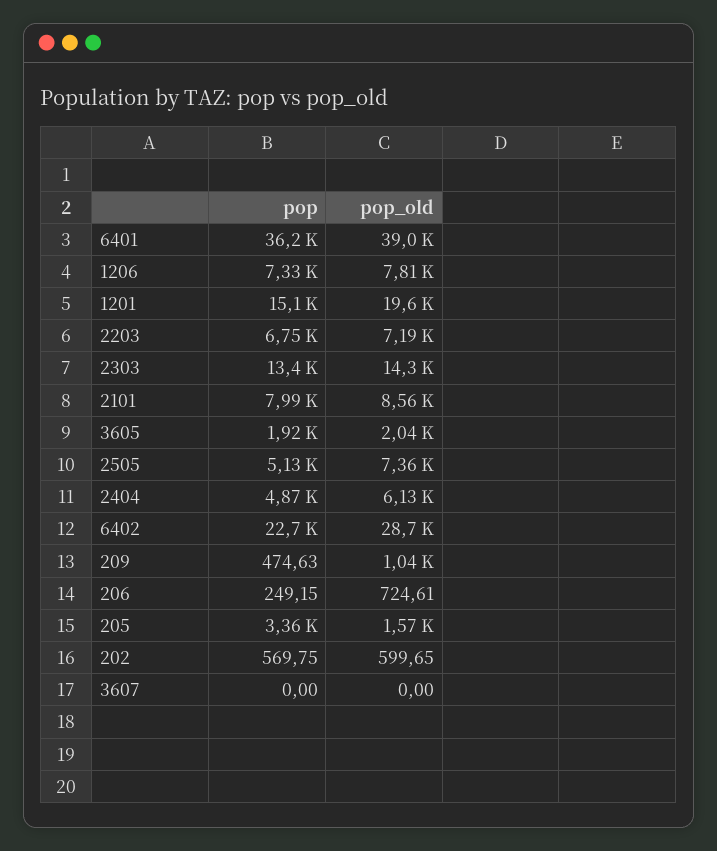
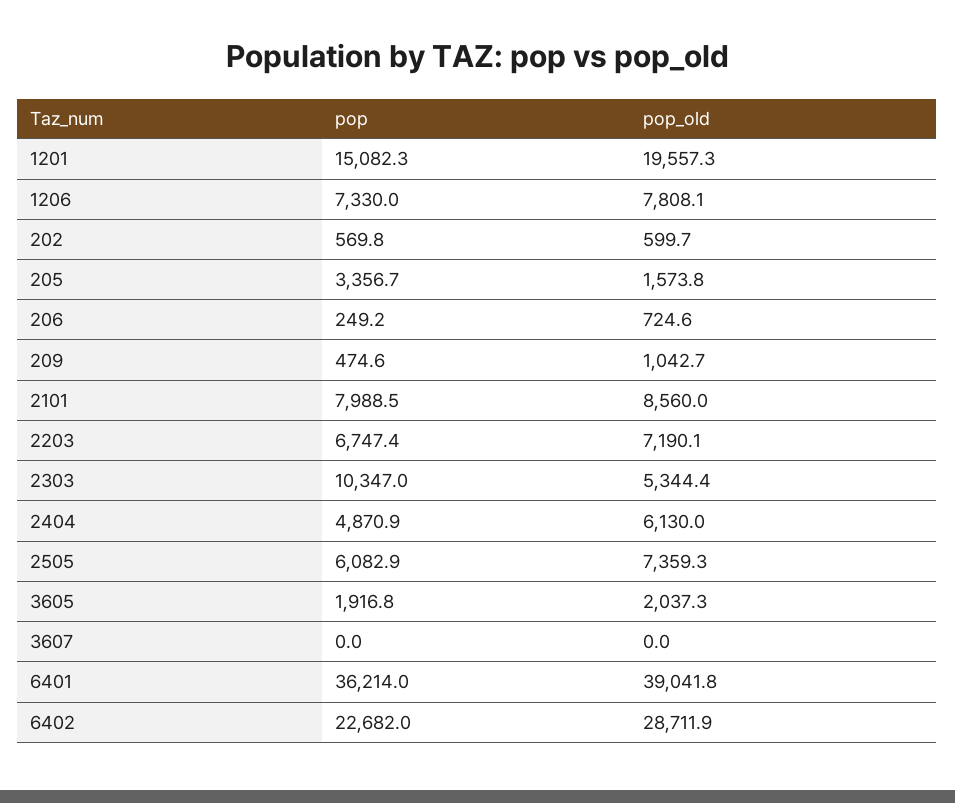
  {
    "pop": {
      "6401": 36214,
      "1206": 7330,
      "1201": 15082.3,
      "2203": 6747.4,
-     "2303": 13400,
+     "2303": 10347,
      "2101": 7988.5,
      "3605": 1916.8,
-     "2505": 5130,
+     "2505": 6082.9,
      "2404": 4870.9,
      "6402": 22682,
      "209": 474.63,
      "206": 249.15,
      "205": 3356.7,
      "202": 569.75,
      "3607": 0
    },
    "pop_old": {
      "6401": 39041.8,
      "1206": 7808.1,
      "1201": 19557.3,
      "2203": 7190.1,
-     "2303": 14300,
+     "2303": 5344.4,
      "2101": 8560,
      "3605": 2037.3,
      "2505": 7359.3,
      "2404": 6130,
      "6402": 28711.9,
      "209": 1042.7,
      "206": 724.61,
      "205": 1573.8,
      "202": 599.65,
      "3607": 0
    }
  }

